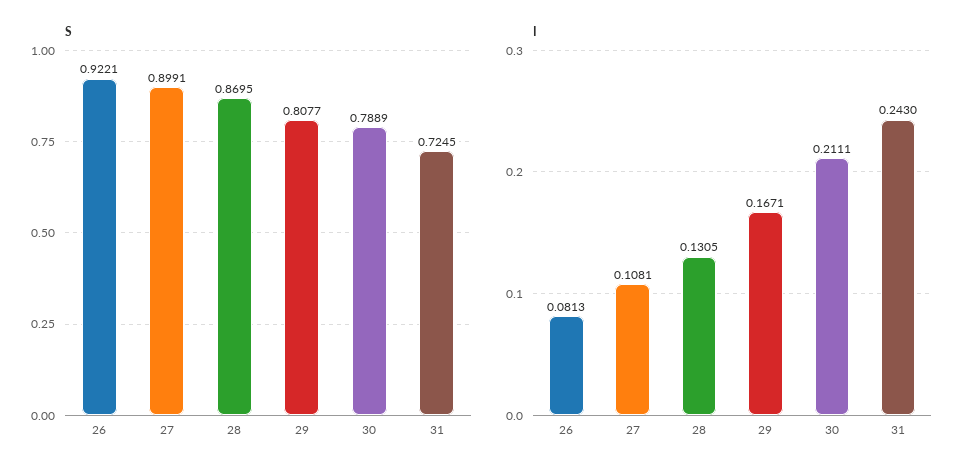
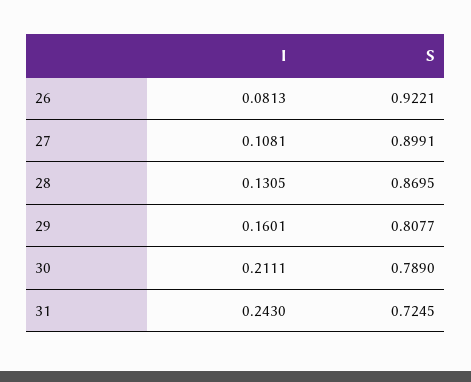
  {
    "S": {
      "26": 0.9221,
      "27": 0.8991,
      "28": 0.8695,
      "29": 0.8077,
-     "30": 0.7889,
+     "30": 0.789,
      "31": 0.7245
    },
    "I": {
      "26": 0.0813,
      "27": 0.1081,
      "28": 0.1305,
-     "29": 0.1671,
+     "29": 0.1601,
      "30": 0.2111,
      "31": 0.243
    }
  }

